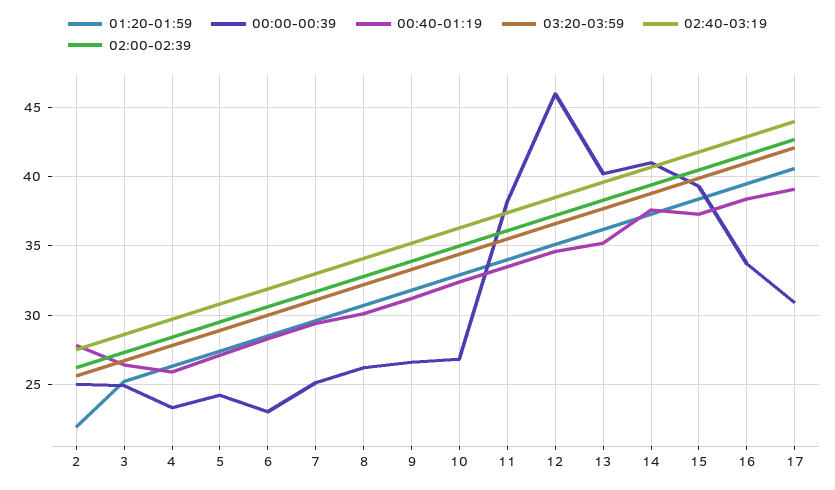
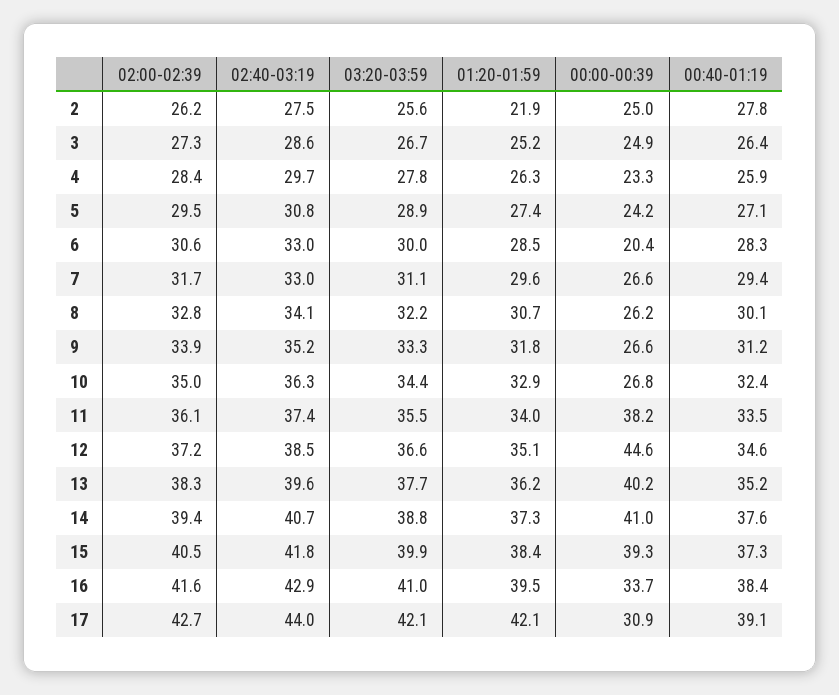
  {
    "01:20-01:59": {
      "2": 21.9,
      "3": 25.2,
      "4": 26.3,
      "5": 27.4,
      "6": 28.5,
      "7": 29.6,
      "8": 30.7,
      "9": 31.8,
      "10": 32.9,
      "11": 34,
      "12": 35.1,
      "13": 36.2,
      "14": 37.3,
      "15": 38.4,
      "16": 39.5,
-     "17": 40.5
+     "17": 42.1
    },
    "00:00-00:39": {
      "2": 25,
      "3": 24.9,
      "4": 23.3,
      "5": 24.2,
-     "6": 23,
+     "6": 20.4,
-     "7": 25,
+     "7": 26.6,
      "8": 26.2,
      "9": 26.6,
      "10": 26.8,
      "11": 38.2,
-     "12": 46,
+     "12": 44.6,
      "13": 40.2,
      "14": 41,
      "15": 39.3,
      "16": 33.7,
      "17": 30.9
    },
    "00:40-01:19": {
      "2": 27.8,
      "3": 26.4,
      "4": 25.9,
      "5": 27.1,
      "6": 28.3,
      "7": 29.4,
      "8": 30.1,
      "9": 31.2,
      "10": 32.4,
      "11": 33.5,
      "12": 34.6,
      "13": 35.2,
      "14": 37.6,
      "15": 37.3,
      "16": 38.4,
      "17": 39.1
    },
    "03:20-03:59": {
      "2": 25.6,
      "3": 26.7,
      "4": 27.8,
      "5": 28.9,
      "6": 30,
      "7": 31.1,
      "8": 32.2,
      "9": 33.3,
      "10": 34.4,
      "11": 35.5,
      "12": 36.6,
      "13": 37.7,
      "14": 38.8,
      "15": 39.9,
      "16": 41,
      "17": 42.1
    },
    "02:40-03:19": {
      "2": 27.5,
      "3": 28.6,
      "4": 29.7,
      "5": 30.8,
-     "6": 32,
+     "6": 33,
      "7": 33,
      "8": 34.1,
      "9": 35.2,
      "10": 36.3,
      "11": 37.4,
      "12": 38.5,
      "13": 39.6,
      "14": 40.7,
      "15": 41.8,
      "16": 42.9,
      "17": 44
    },
    "02:00-02:39": {
      "2": 26.2,
      "3": 27.3,
      "4": 28.4,
      "5": 29.5,
      "6": 30.6,
      "7": 31.7,
      "8": 32.8,
      "9": 33.9,
      "10": 35,
      "11": 36.1,
      "12": 37.2,
      "13": 38.3,
      "14": 39.4,
      "15": 40.5,
      "16": 41.6,
      "17": 42.7
    }
  }

